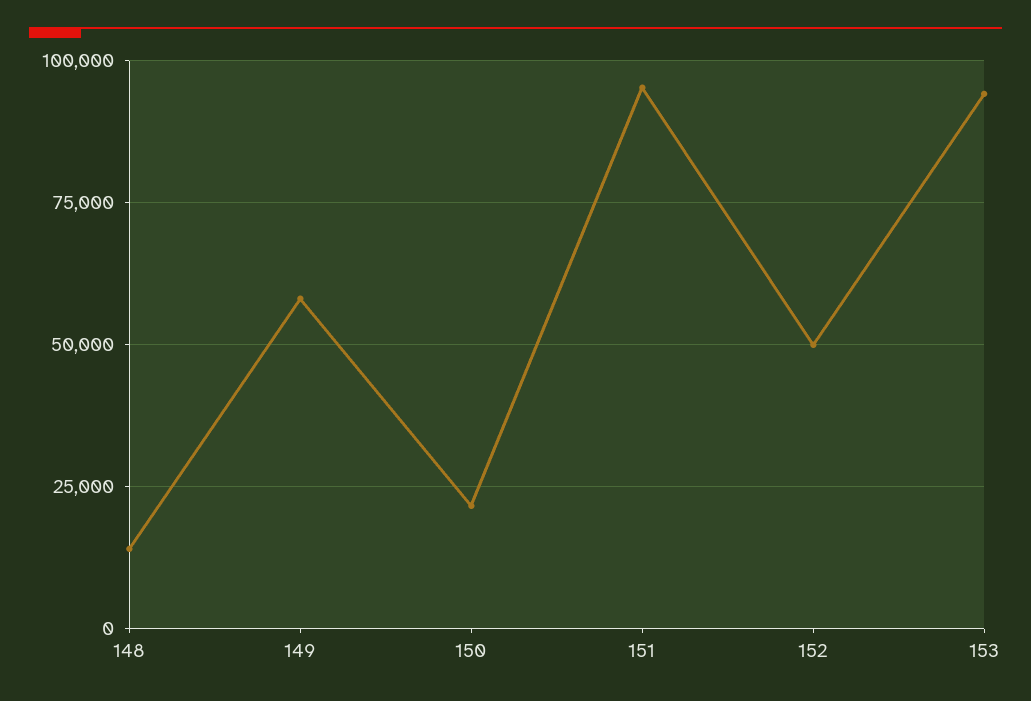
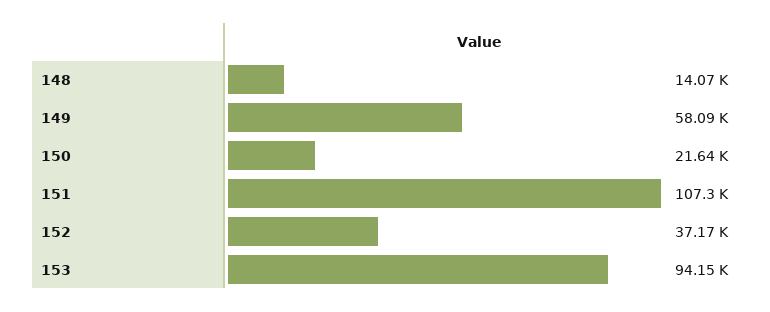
  {
    "148": 14070,
    "149": 58090,
    "150": 21640,
-   "151": 95000,
+   "151": 107300,
-   "152": 50000,
+   "152": 37170,
    "153": 94150
  }

